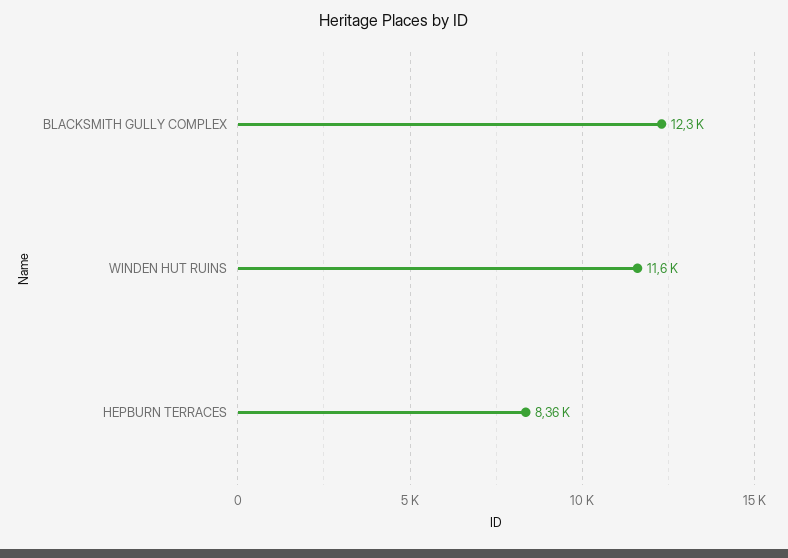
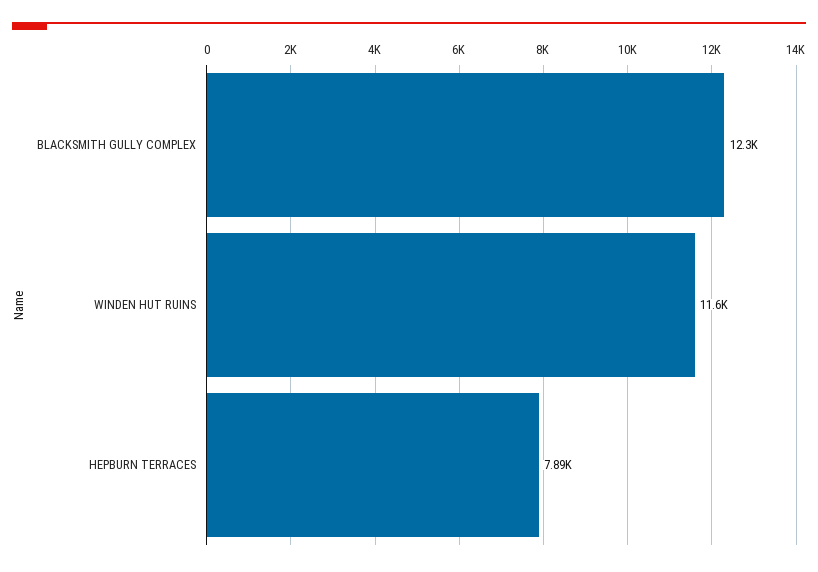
  {
    "BLACKSMITH GULLY COMPLEX": 12300,
    "WINDEN HUT RUINS": 11600,
-   "HEPBURN TERRACES": 8360
+   "HEPBURN TERRACES": 7890
  }

